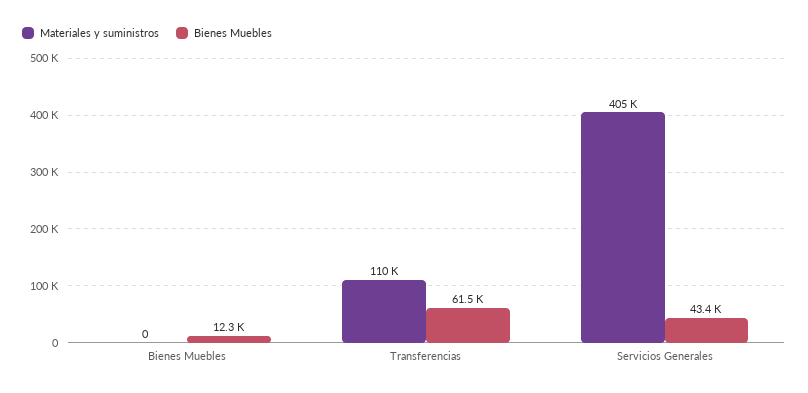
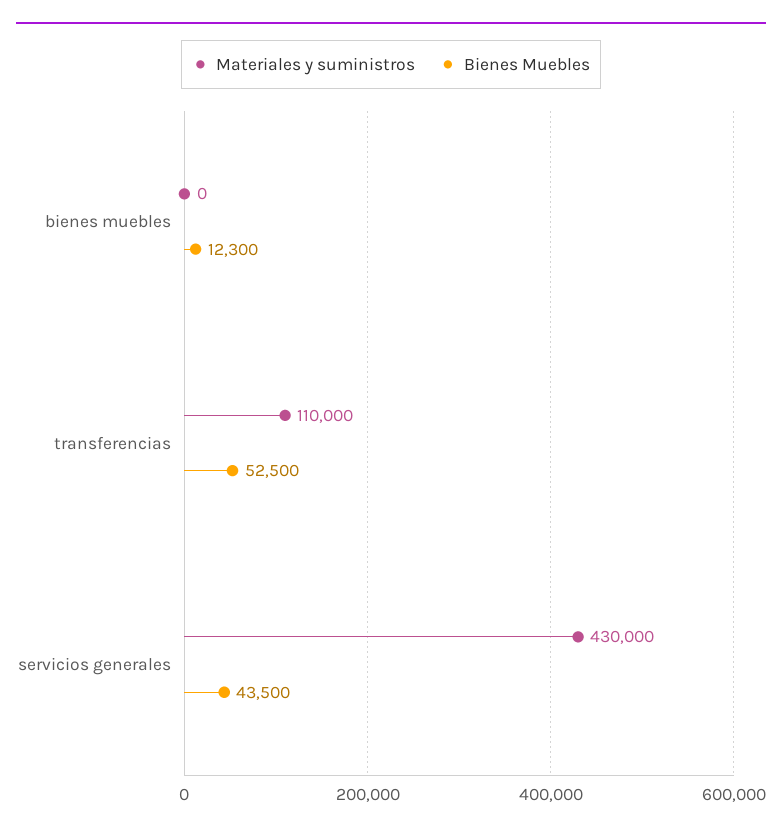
  {
    "Materiales y suministros": {
      "Bienes Muebles": 0,
      "Transferencias": 110000,
-     "Servicios Generales": 405000
+     "Servicios Generales": 430000
    },
    "Bienes Muebles": {
      "Bienes Muebles": 12300,
-     "Transferencias": 61500,
+     "Transferencias": 52500,
-     "Servicios Generales": 43400
+     "Servicios Generales": 43500
    }
  }

